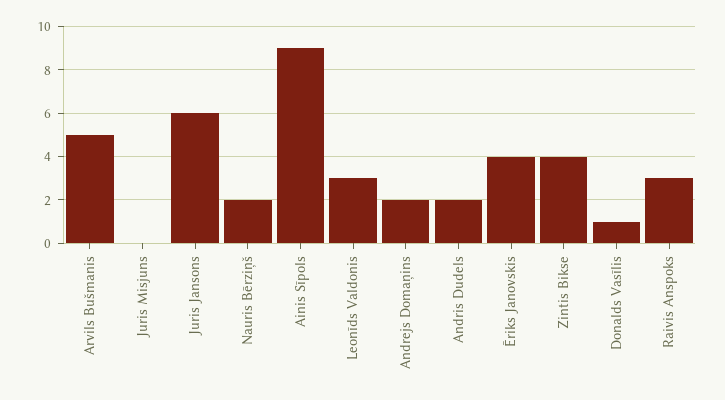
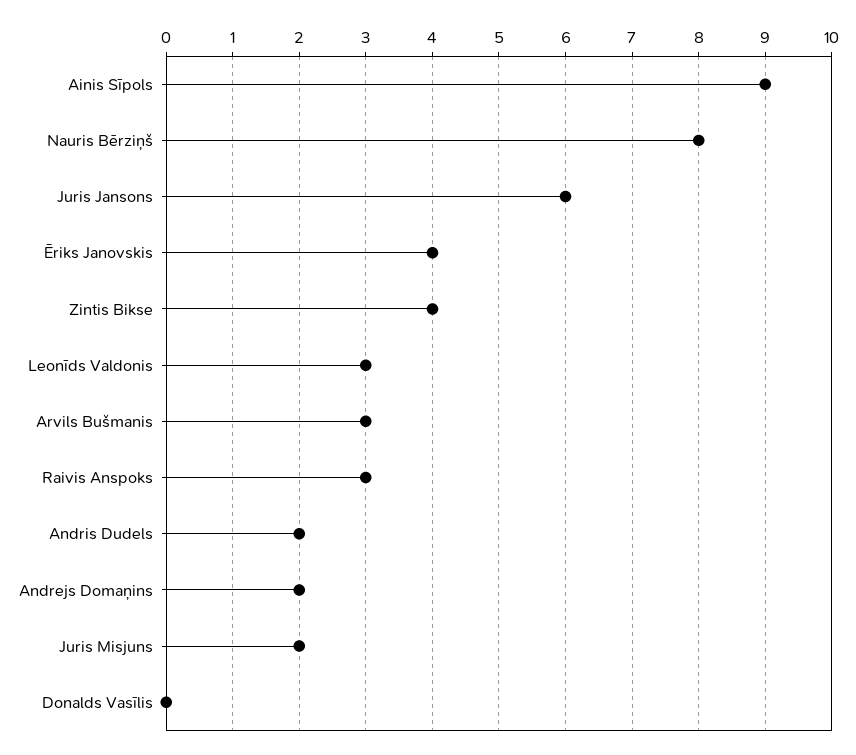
  {
-   "Arvils Bušmanis": 5,
+   "Arvils Bušmanis": 3,
-   "Juris Misjuns": 0,
+   "Juris Misjuns": 2,
    "Juris Jansons": 6,
-   "Nauris Bērziņš": 2,
+   "Nauris Bērziņš": 8,
    "Ainis Sīpols": 9,
    "Leonīds Valdonis": 3,
    "Andrejs Domaņins": 2,
    "Andris Dudels": 2,
    "Ēriks Janovskis": 4,
    "Zintis Bikse": 4,
-   "Donalds Vasīlis": 1,
+   "Donalds Vasīlis": 0,
    "Raivis Anspoks": 3
  }

